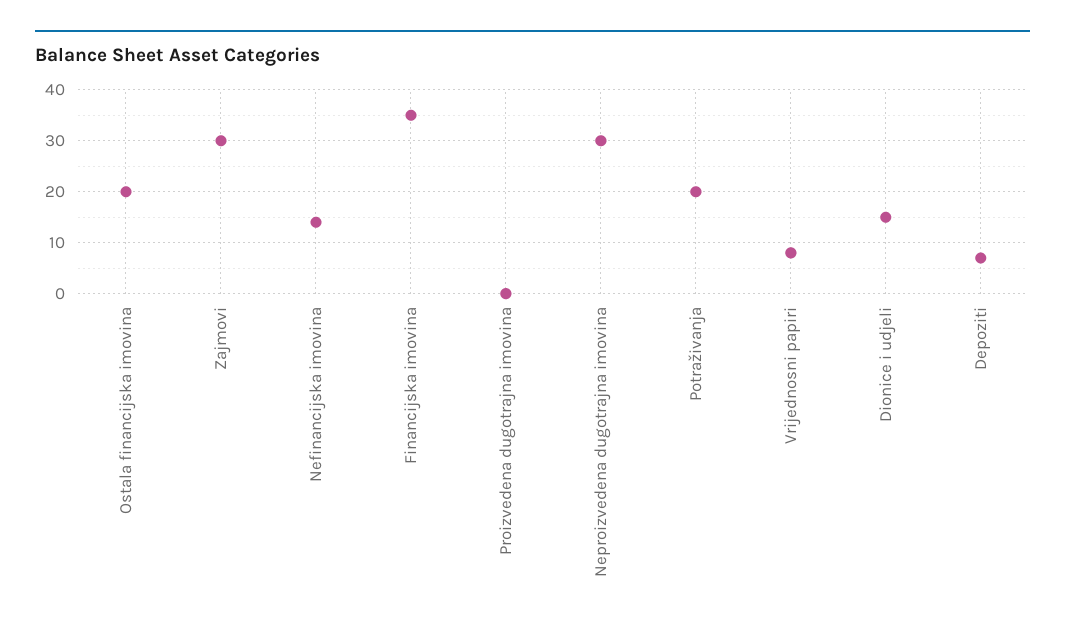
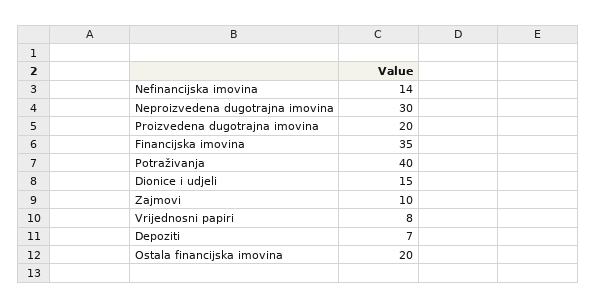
  {
    "Ostala financijska imovina": 20,
-   "Zajmovi": 30,
+   "Zajmovi": 10,
    "Nefinancijska imovina": 14,
    "Financijska imovina": 35,
-   "Proizvedena dugotrajna imovina": 0,
+   "Proizvedena dugotrajna imovina": 20,
    "Neproizvedena dugotrajna imovina": 30,
-   "Potraživanja": 20,
+   "Potraživanja": 40,
    "Vrijednosni papiri": 8,
    "Dionice i udjeli": 15,
    "Depoziti": 7
  }

